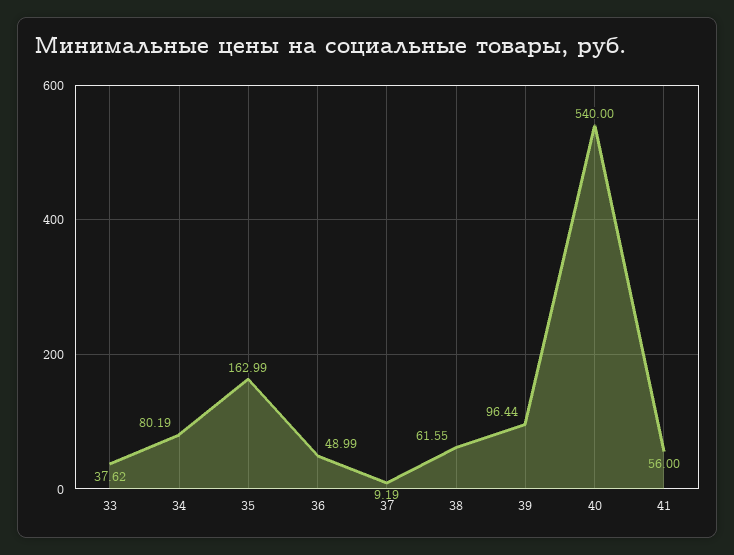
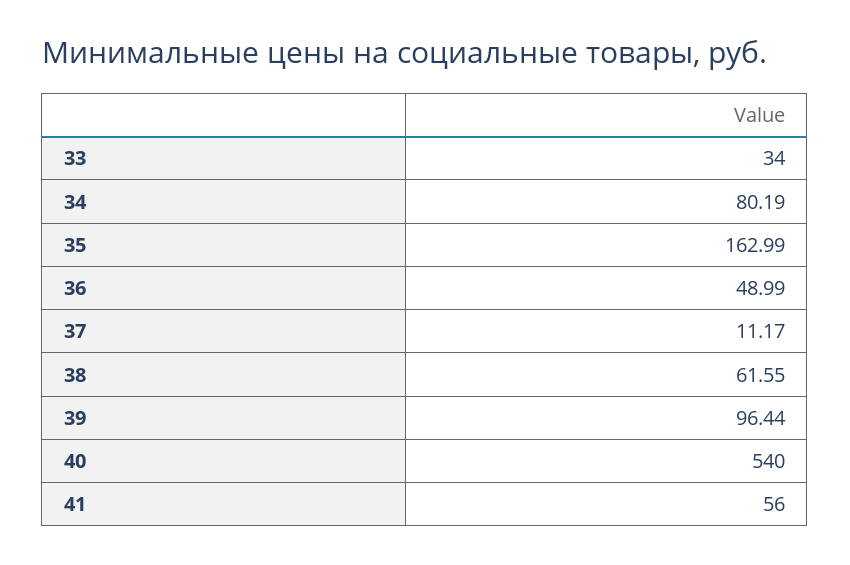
  {
-   "33": 37.62,
+   "33": 34,
    "34": 80.19,
    "35": 162.99,
    "36": 48.99,
-   "37": 9.19,
+   "37": 11.17,
    "38": 61.55,
    "39": 96.44,
    "40": 540,
    "41": 56
  }

